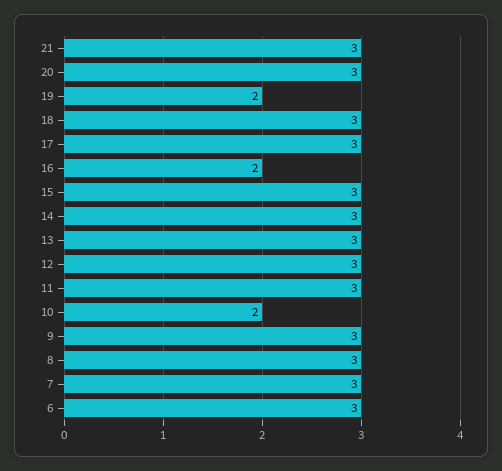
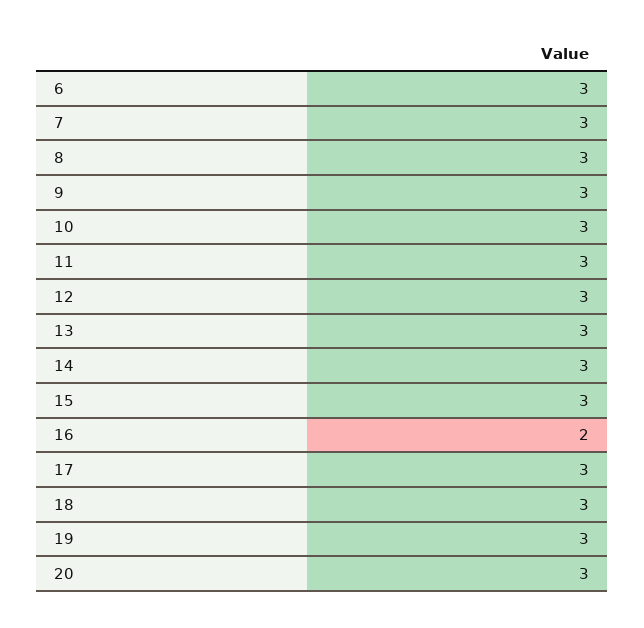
  {
-   "21": 3,
    "20": 3,
-   "19": 2,
+   "19": 3,
    "18": 3,
    "17": 3,
    "16": 2,
    "15": 3,
    "14": 3,
    "13": 3,
    "12": 3,
    "11": 3,
-   "10": 2,
+   "10": 3,
    "9": 3,
    "8": 3,
    "7": 3,
    "6": 3
  }

